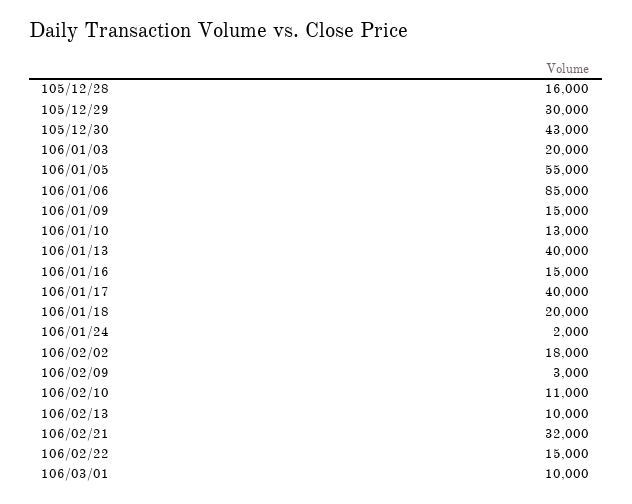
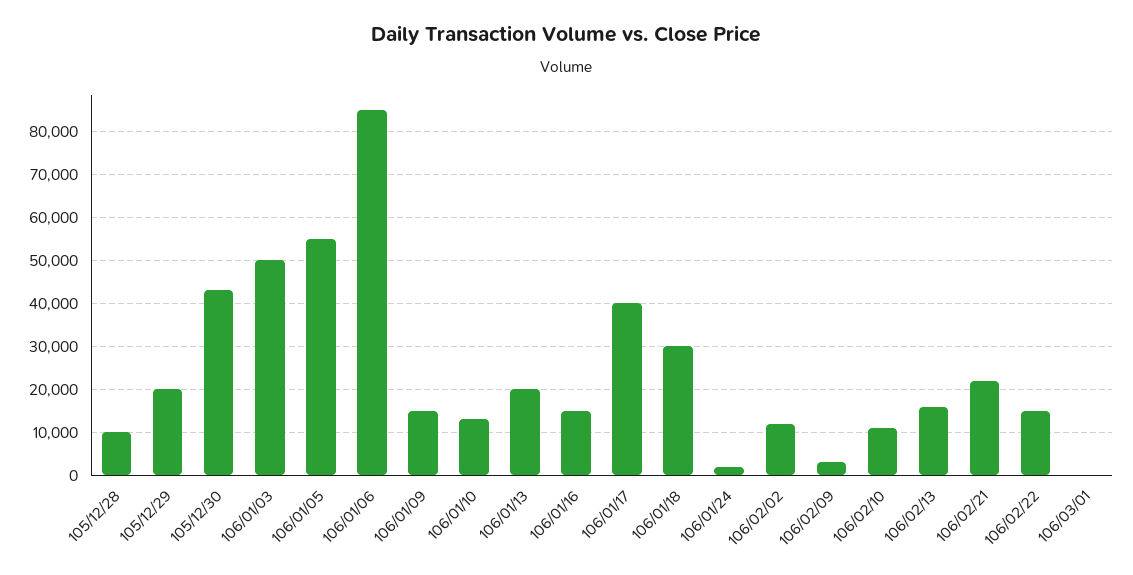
  {
-   "105/12/28": 16000,
+   "105/12/28": 10000,
-   "105/12/29": 30000,
+   "105/12/29": 20000,
    "105/12/30": 43000,
-   "106/01/03": 20000,
+   "106/01/03": 50000,
    "106/01/05": 55000,
    "106/01/06": 85000,
    "106/01/09": 15000,
    "106/01/10": 13000,
-   "106/01/13": 40000,
+   "106/01/13": 20000,
    "106/01/16": 15000,
    "106/01/17": 40000,
-   "106/01/18": 20000,
+   "106/01/18": 30000,
    "106/01/24": 2000,
-   "106/02/02": 18000,
+   "106/02/02": 12000,
    "106/02/09": 3000,
    "106/02/10": 11000,
-   "106/02/13": 10000,
+   "106/02/13": 16000,
-   "106/02/21": 32000,
+   "106/02/21": 22000,
    "106/02/22": 15000,
-   "106/03/01": 10000
+   "106/03/01": 0
  }

